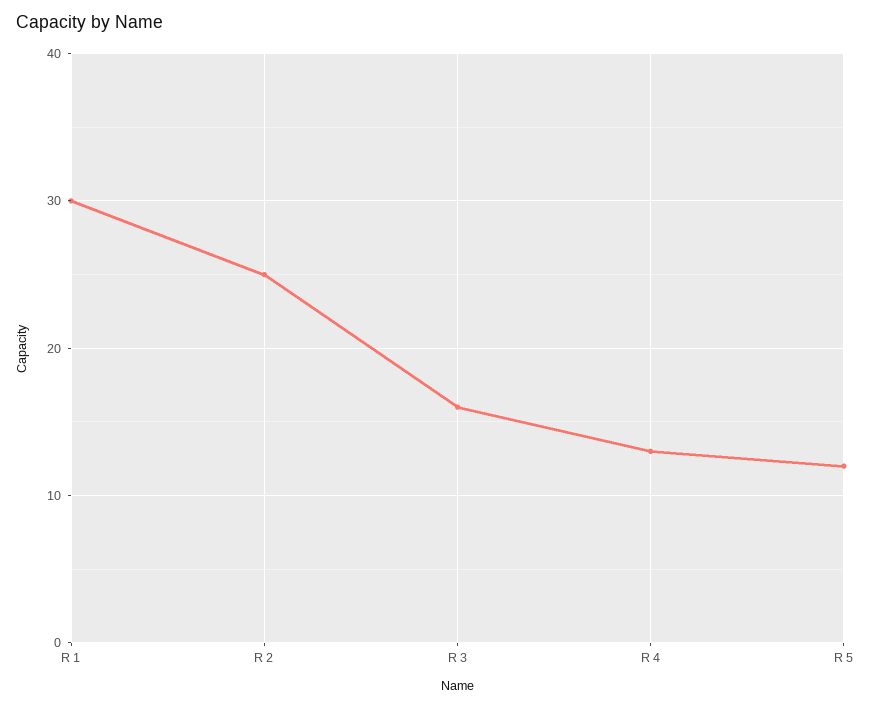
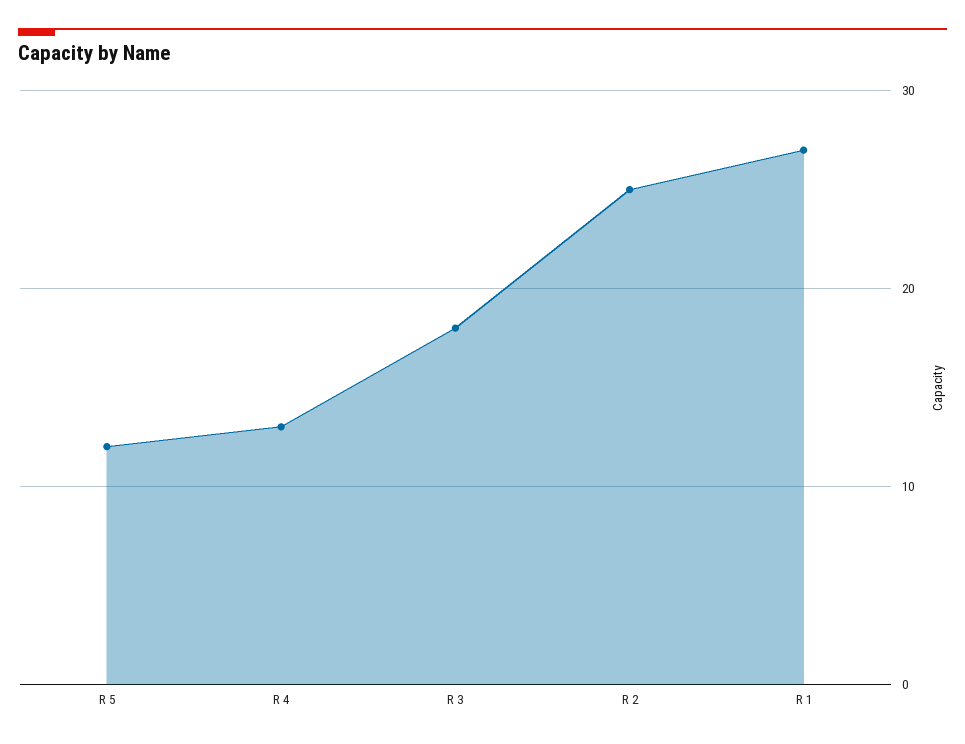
  {
-   "R 1": 30,
+   "R 1": 27,
    "R 2": 25,
-   "R 3": 16,
+   "R 3": 18,
    "R 4": 13,
    "R 5": 12
  }

